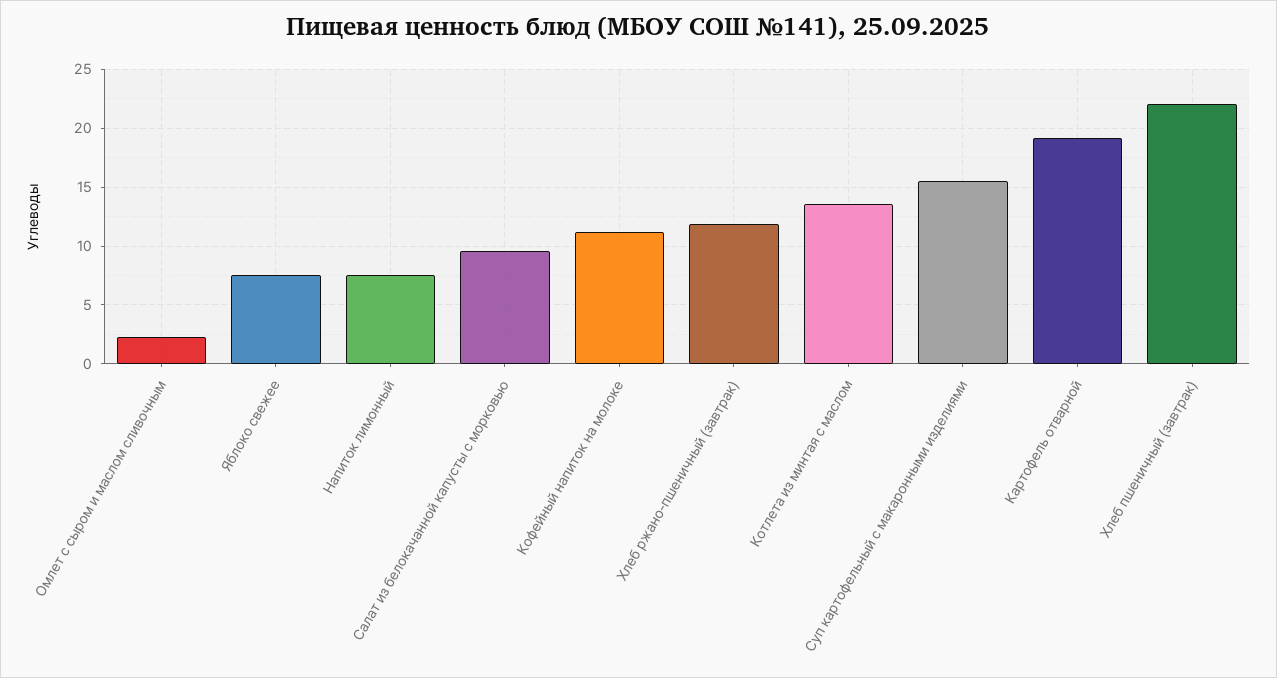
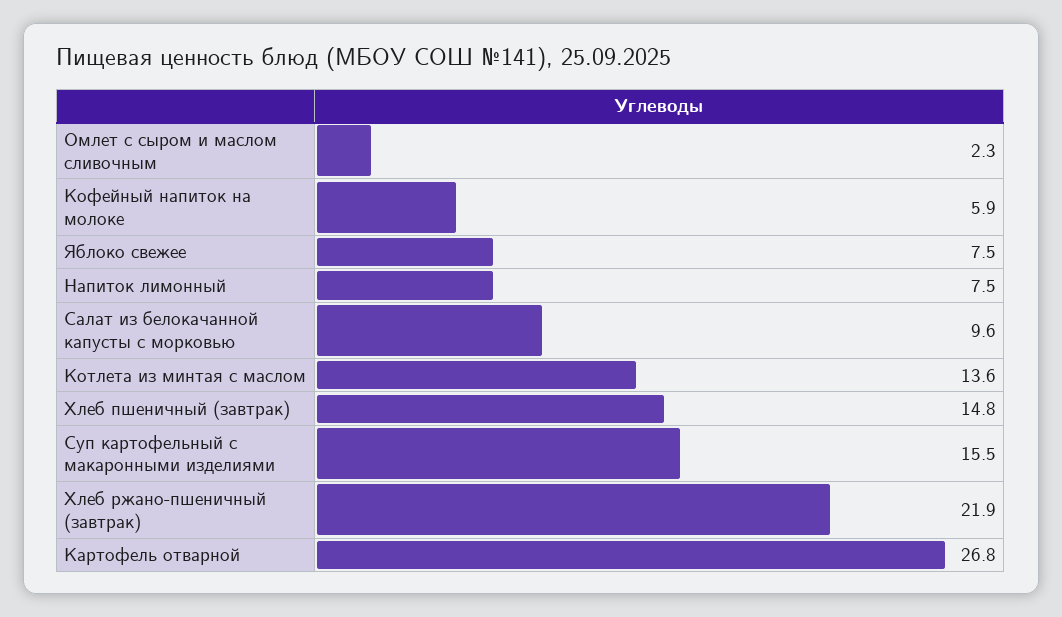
  {
    "Омлет с сыром и маслом сливочным": 2.3,
    "Яблоко свежее": 7.5,
    "Напиток лимонный": 7.5,
    "Салат из белокачанной капусты с морковью": 9.6,
-   "Кофейный напиток на молоке": 11,
+   "Кофейный напиток на молоке": 5.9,
-   "Хлеб ржано-пшеничный (завтрак)": 12,
+   "Хлеб ржано-пшеничный (завтрак)": 21.9,
    "Котлета из минтая с маслом": 13.6,
    "Суп картофельный с макаронными изделиями": 15.5,
-   "Картофель отварной": 19,
+   "Картофель отварной": 26.8,
-   "Хлеб пшеничный (завтрак)": 22
+   "Хлеб пшеничный (завтрак)": 14.8
  }

